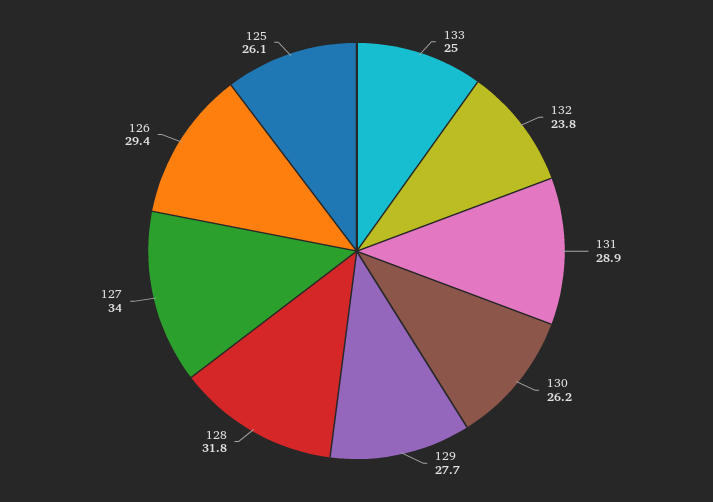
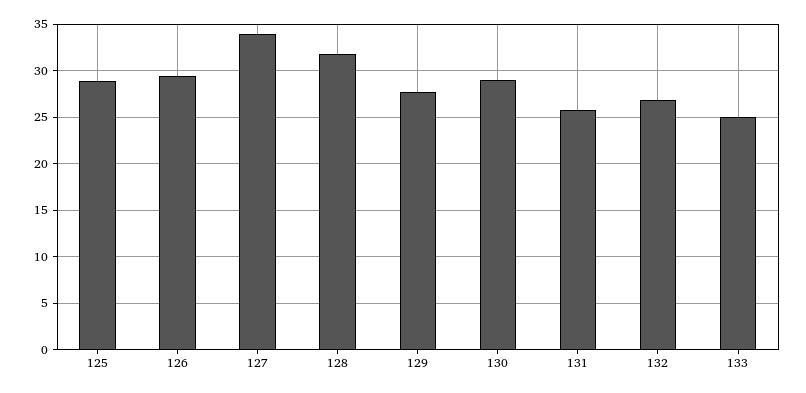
  {
    "133": 25,
-   "132": 23.8,
+   "132": 27,
-   "131": 28.9,
+   "131": 26,
-   "130": 26.2,
+   "130": 29,
    "129": 27.7,
    "128": 31.8,
    "127": 34,
    "126": 29.4,
-   "125": 26.1
+   "125": 29
  }

